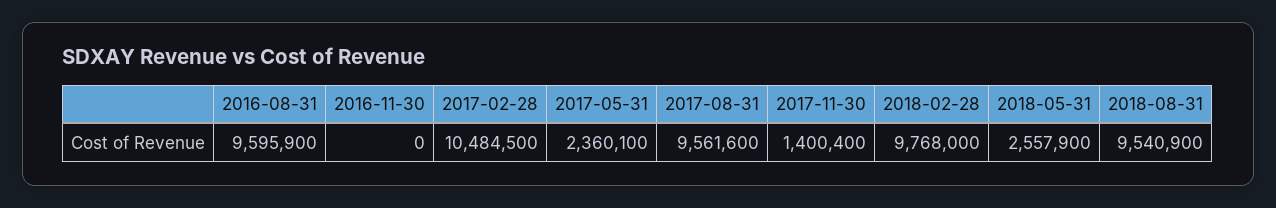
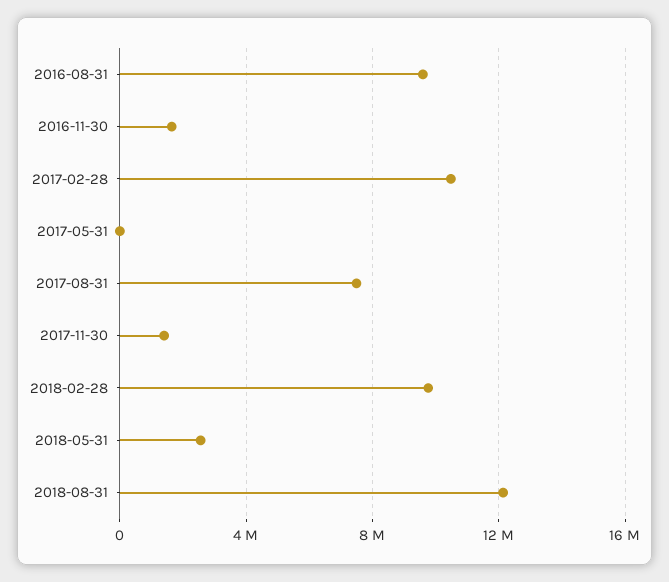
  {
    "2016-08-31": 9595900,
-   "2016-11-30": 0,
+   "2016-11-30": 1500000,
    "2017-02-28": 10484500,
-   "2017-05-31": 2360100,
+   "2017-05-31": 0,
-   "2017-08-31": 9561600,
+   "2017-08-31": 7500000,
    "2017-11-30": 1400400,
    "2018-02-28": 9768000,
    "2018-05-31": 2557900,
-   "2018-08-31": 9540900
+   "2018-08-31": 12000000
  }

